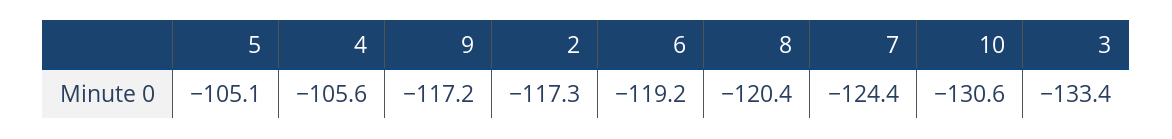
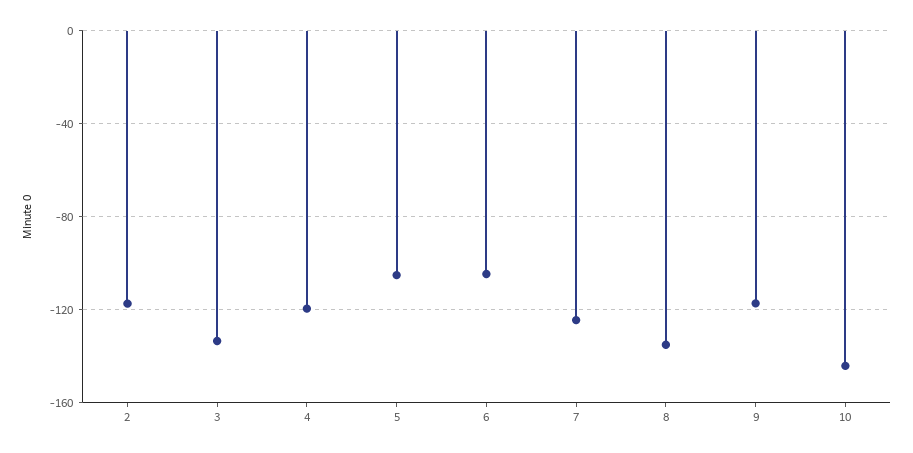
  {
    "5": -105.1,
-   "4": -105.6,
+   "4": -120,
    "9": -117.2,
    "2": -117.3,
-   "6": -119.2,
+   "6": -105,
-   "8": -120.4,
+   "8": -135,
    "7": -124.4,
-   "10": -130.6,
+   "10": -145,
    "3": -133.4
  }

